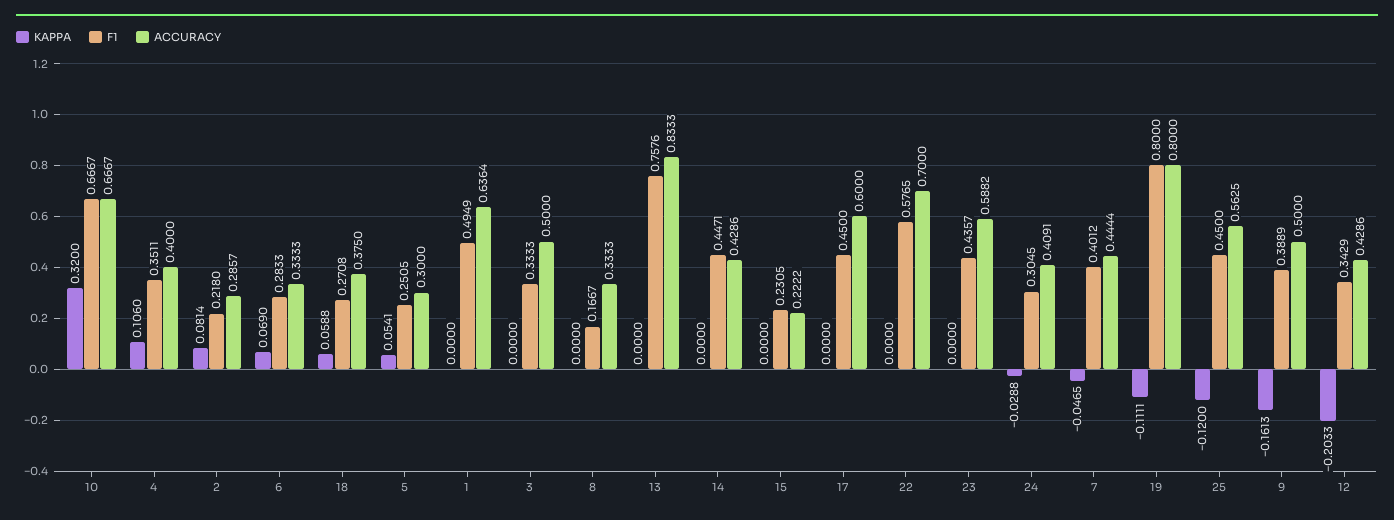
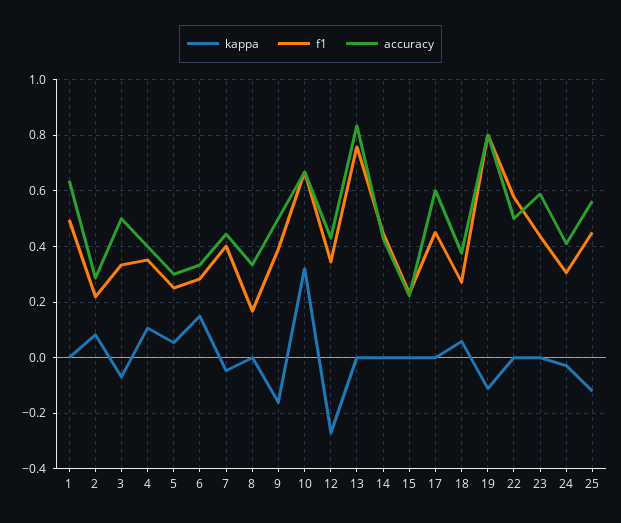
  {
    "KAPPA": {
      "10": 0.32,
      "4": 0.106,
      "2": 0.0814,
-     "6": 0.069,
+     "6": 0.15,
      "18": 0.0588,
      "5": 0.0541,
      "1": 0,
-     "3": 0,
+     "3": -0.075,
      "8": 0,
      "13": 0,
      "14": 0,
      "15": 0,
      "17": 0,
      "22": 0,
      "23": 0,
      "24": -0.0288,
      "7": -0.0465,
      "19": -0.1111,
      "25": -0.12,
      "9": -0.1613,
-     "12": -0.2033
+     "12": -0.275
    },
    "F1": {
      "10": 0.6667,
      "4": 0.3511,
      "2": 0.218,
      "6": 0.2833,
      "18": 0.2708,
      "5": 0.2505,
      "1": 0.4949,
      "3": 0.3333,
      "8": 0.1667,
      "13": 0.7576,
      "14": 0.4471,
      "15": 0.2305,
      "17": 0.45,
      "22": 0.5765,
      "23": 0.4357,
      "24": 0.3045,
      "7": 0.4012,
      "19": 0.8,
      "25": 0.45,
      "9": 0.3889,
      "12": 0.3429
    },
    "ACCURACY": {
      "10": 0.6667,
      "4": 0.4,
      "2": 0.2857,
      "6": 0.3333,
      "18": 0.375,
      "5": 0.3,
      "1": 0.6364,
      "3": 0.5,
      "8": 0.3333,
      "13": 0.8333,
      "14": 0.4286,
      "15": 0.2222,
      "17": 0.6,
-     "22": 0.7,
+     "22": 0.5,
      "23": 0.5882,
      "24": 0.4091,
      "7": 0.4444,
      "19": 0.8,
      "25": 0.5625,
      "9": 0.5,
      "12": 0.4286
    }
  }

